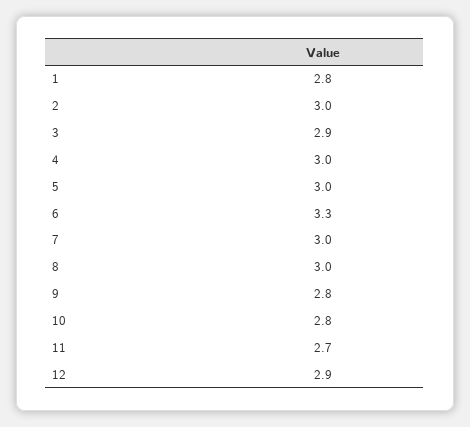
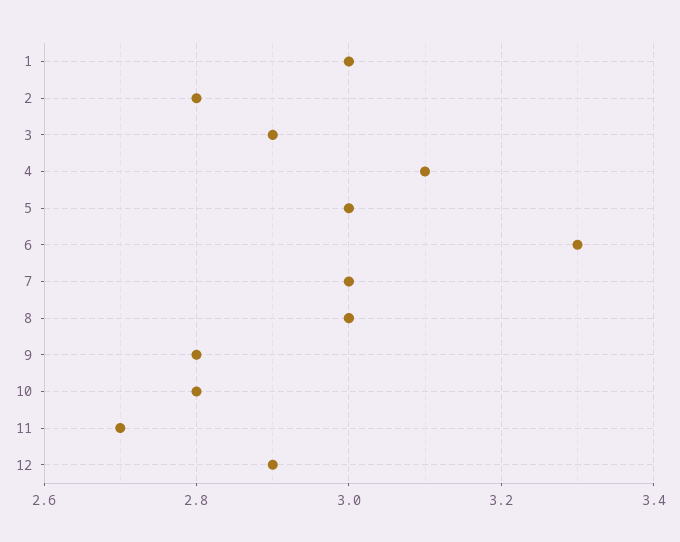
  {
-   "1": 2.8,
+   "1": 3,
-   "2": 3,
+   "2": 2.8,
    "3": 2.9,
-   "4": 3,
+   "4": 3.1,
    "5": 3,
    "6": 3.3,
    "7": 3,
    "8": 3,
    "9": 2.8,
    "10": 2.8,
    "11": 2.7,
    "12": 2.9
  }

